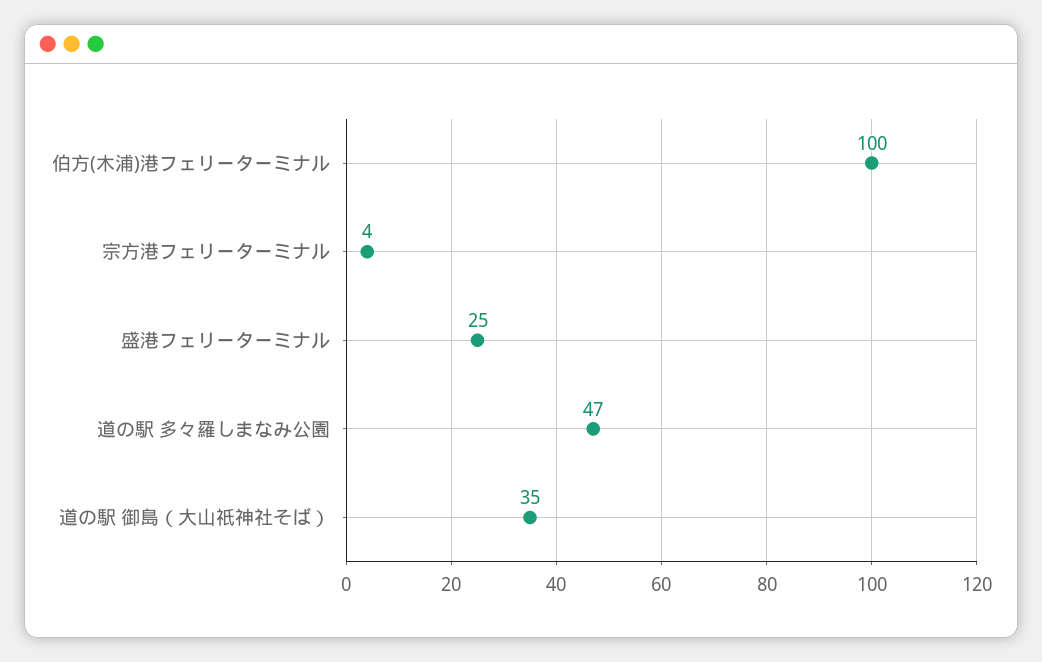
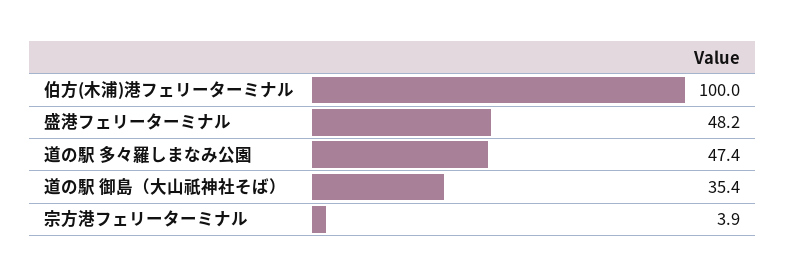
  {
    "伯方(木浦)港フェリーターミナル": 100,
    "宗方港フェリーターミナル": 3.9,
-   "盛港フェリーターミナル": 25,
+   "盛港フェリーターミナル": 48.2,
    "道の駅 多々羅しまなみ公園": 47.4,
    "道の駅 御島（大山祇神社そば）": 35.4
  }

